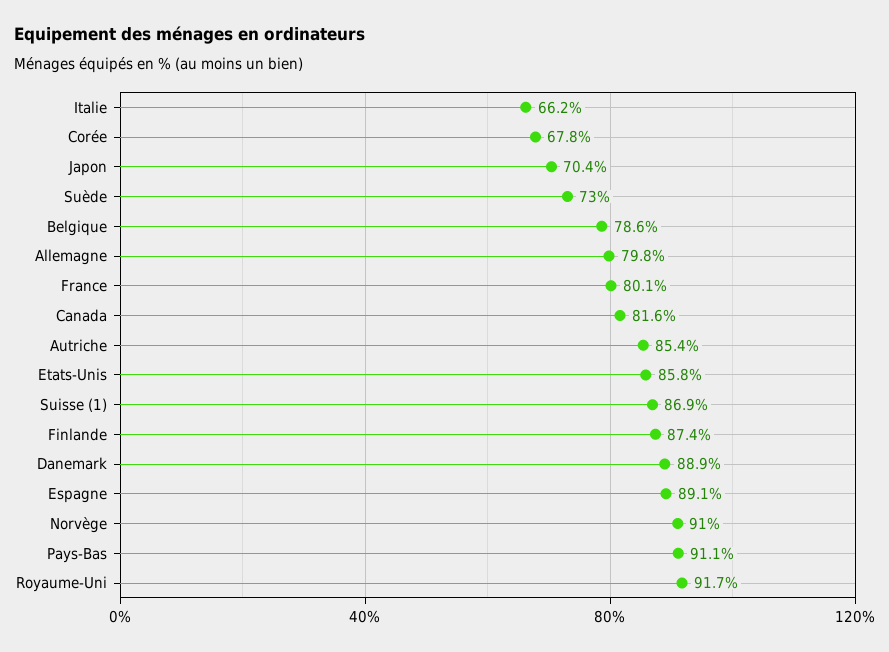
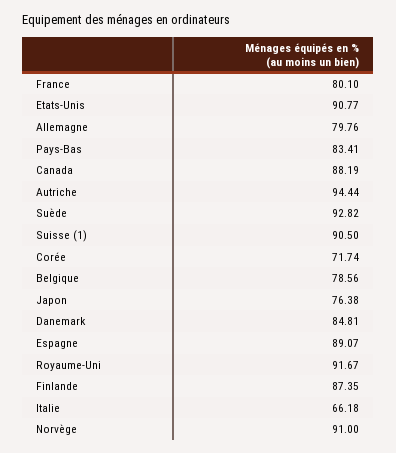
  {
    "Italie": 66.18,
-   "Corée": 67.8,
+   "Corée": 71.74,
-   "Japon": 70.4,
+   "Japon": 76.38,
-   "Suède": 73,
+   "Suède": 92.82,
    "Belgique": 78.56,
    "Allemagne": 79.76,
    "France": 80.1,
-   "Canada": 81.6,
+   "Canada": 88.19,
-   "Autriche": 85.4,
+   "Autriche": 94.44,
-   "Etats-Unis": 85.8,
+   "Etats-Unis": 90.77,
-   "Suisse (1)": 86.9,
+   "Suisse (1)": 90.5,
    "Finlande": 87.35,
-   "Danemark": 88.9,
+   "Danemark": 84.81,
    "Espagne": 89.07,
    "Norvège": 91,
-   "Pays-Bas": 91.1,
+   "Pays-Bas": 83.41,
    "Royaume-Uni": 91.67
  }

